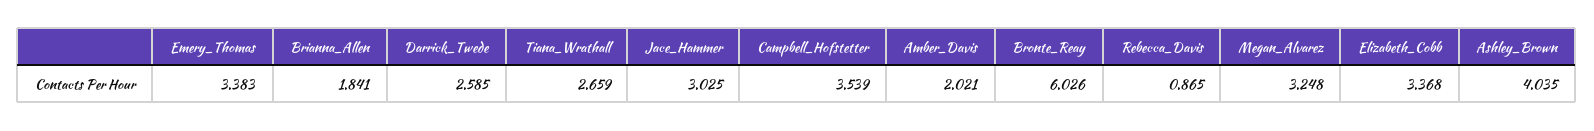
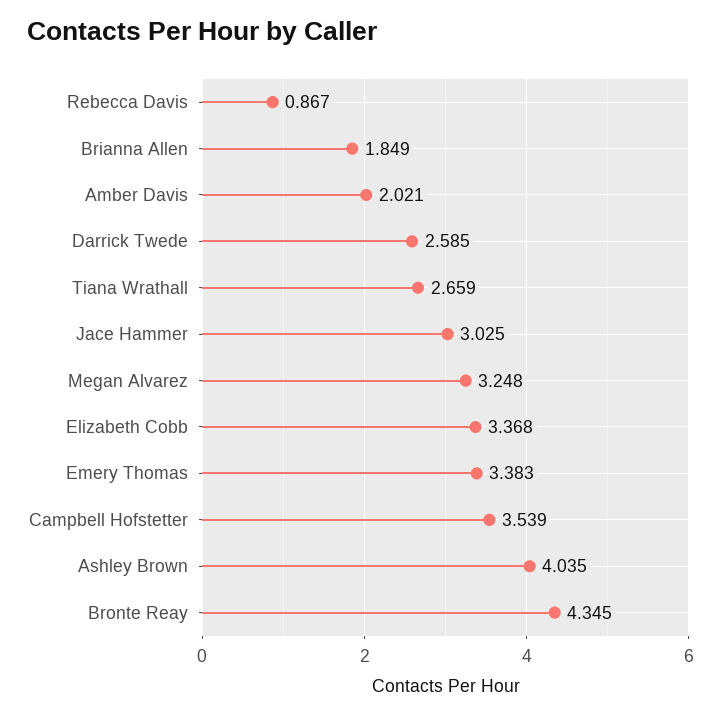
  {
    "Emery_Thomas": 3.383,
-   "Brianna_Allen": 1.841,
+   "Brianna_Allen": 1.849,
    "Darrick_Twede": 2.585,
    "Tiana_Wrathall": 2.659,
    "Jace_Hammer": 3.025,
    "Campbell_Hofstetter": 3.539,
    "Amber_Davis": 2.021,
-   "Bronte_Reay": 6.026,
+   "Bronte_Reay": 4.345,
-   "Rebecca_Davis": 0.865,
+   "Rebecca_Davis": 0.867,
    "Megan_Alvarez": 3.248,
    "Elizabeth_Cobb": 3.368,
    "Ashley_Brown": 4.035
  }

